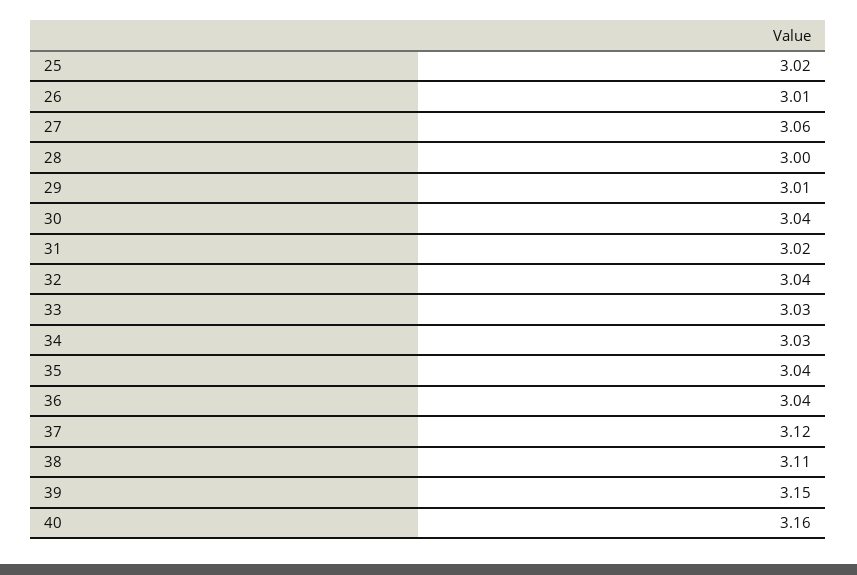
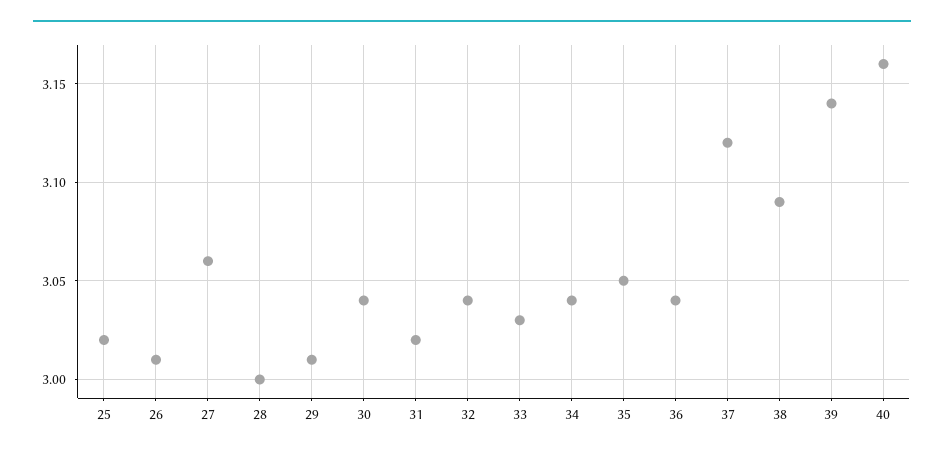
  {
    "25": 3.02,
    "26": 3.01,
    "27": 3.06,
    "28": 3,
    "29": 3.01,
    "30": 3.04,
    "31": 3.02,
    "32": 3.04,
    "33": 3.03,
-   "34": 3.03,
+   "34": 3.04,
-   "35": 3.04,
+   "35": 3.05,
    "36": 3.04,
    "37": 3.12,
-   "38": 3.11,
+   "38": 3.09,
-   "39": 3.15,
+   "39": 3.14,
    "40": 3.16
  }

